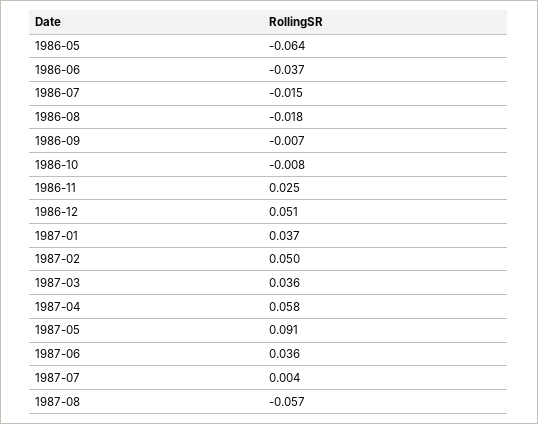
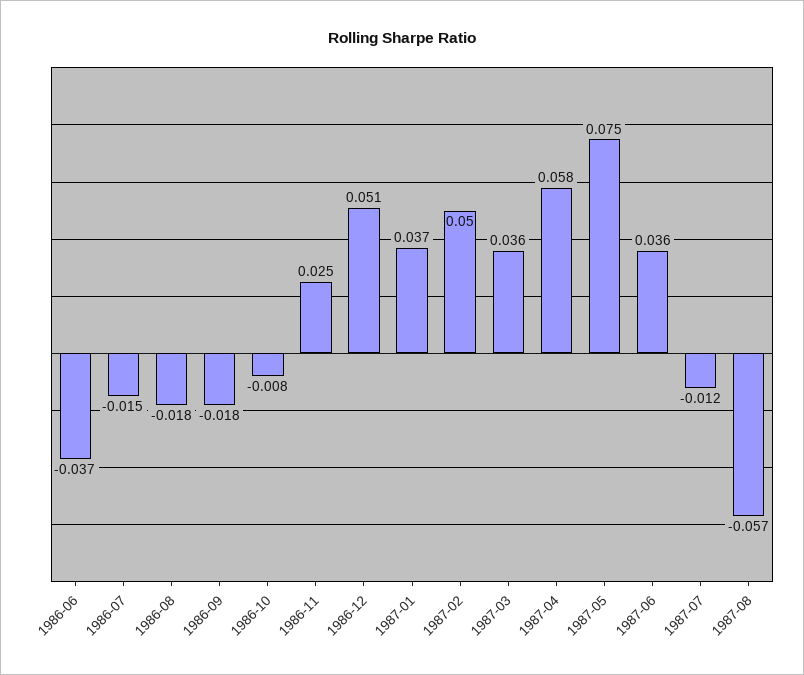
  {
-   "1986-05": -0.064,
    "1986-06": -0.037,
    "1986-07": -0.015,
    "1986-08": -0.018,
-   "1986-09": -0.007,
+   "1986-09": -0.018,
    "1986-10": -0.008,
    "1986-11": 0.025,
    "1986-12": 0.051,
    "1987-01": 0.037,
    "1987-02": 0.05,
    "1987-03": 0.036,
    "1987-04": 0.058,
-   "1987-05": 0.091,
+   "1987-05": 0.075,
    "1987-06": 0.036,
-   "1987-07": 0.004,
+   "1987-07": -0.012,
    "1987-08": -0.057
  }

